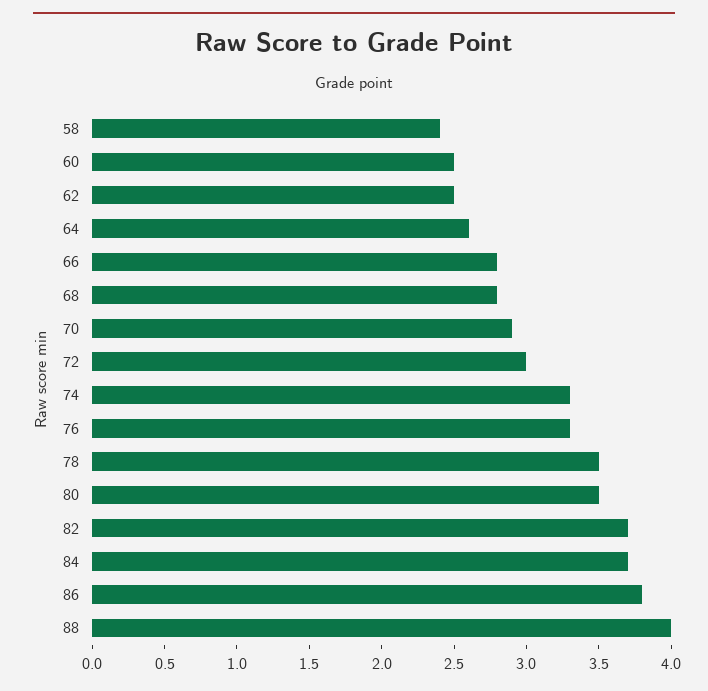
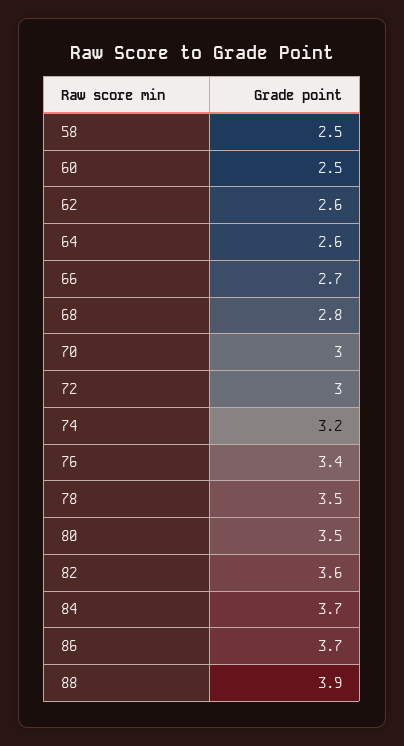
  {
-   "58": 2.4,
+   "58": 2.5,
    "60": 2.5,
-   "62": 2.5,
+   "62": 2.6,
    "64": 2.6,
-   "66": 2.8,
+   "66": 2.7,
    "68": 2.8,
-   "70": 2.9,
+   "70": 3,
    "72": 3,
-   "74": 3.3,
+   "74": 3.2,
-   "76": 3.3,
+   "76": 3.4,
    "78": 3.5,
    "80": 3.5,
-   "82": 3.7,
+   "82": 3.6,
    "84": 3.7,
-   "86": 3.8,
+   "86": 3.7,
-   "88": 4
+   "88": 3.9
  }

